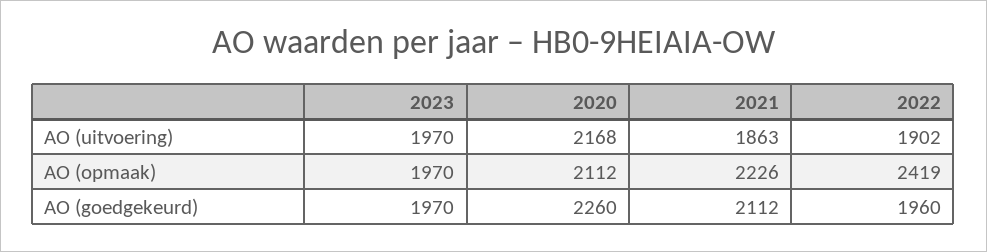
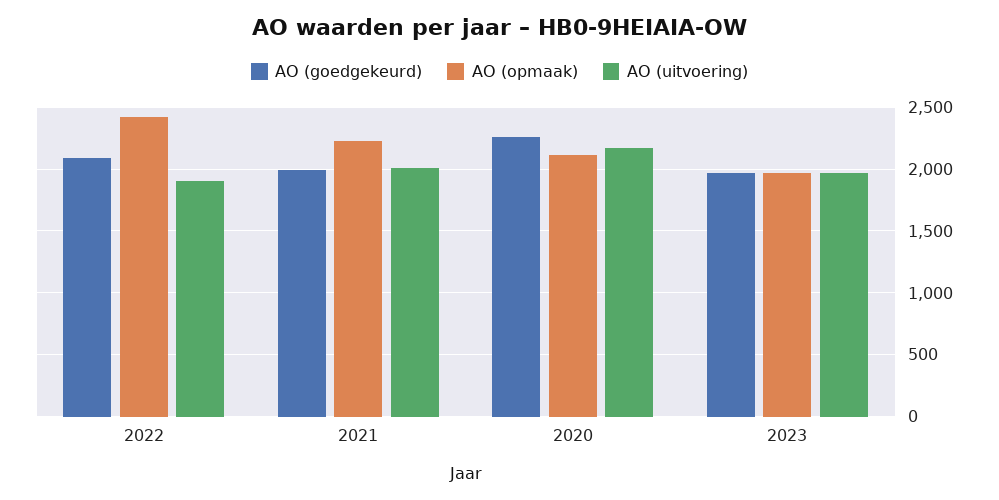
  {
    "AO (uitvoering)": {
      "2023": 1970,
      "2020": 2168,
-     "2021": 1863,
+     "2021": 2000,
      "2022": 1902
    },
    "AO (opmaak)": {
      "2023": 1970,
      "2020": 2112,
      "2021": 2226,
      "2022": 2419
    },
    "AO (goedgekeurd)": {
      "2023": 1970,
      "2020": 2260,
-     "2021": 2112,
+     "2021": 2000,
-     "2022": 1960
+     "2022": 2100
    }
  }

